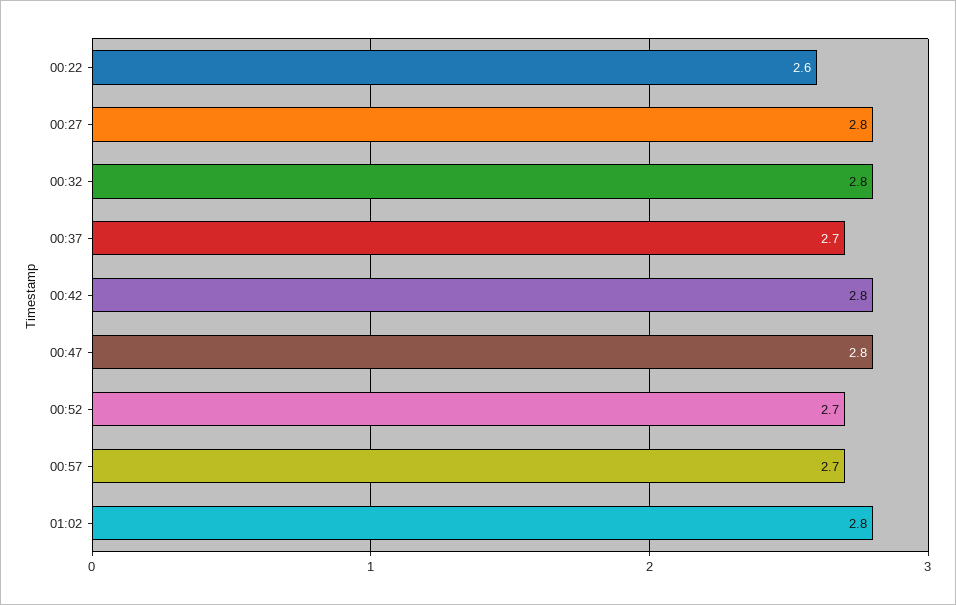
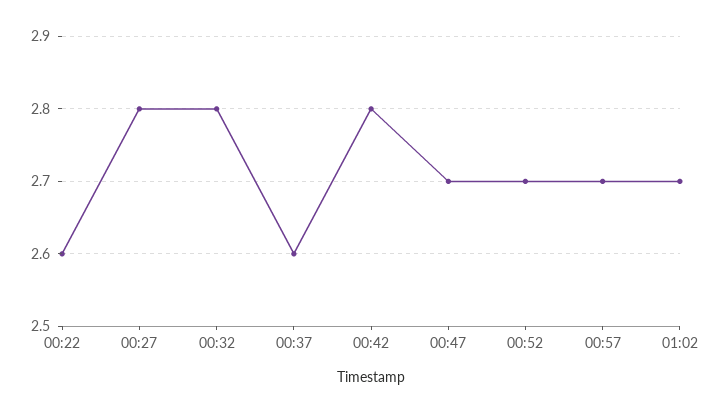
  {
    "00:22": 2.6,
    "00:27": 2.8,
    "00:32": 2.8,
-   "00:37": 2.7,
+   "00:37": 2.6,
    "00:42": 2.8,
-   "00:47": 2.8,
+   "00:47": 2.7,
    "00:52": 2.7,
    "00:57": 2.7,
-   "01:02": 2.8
+   "01:02": 2.7
  }

